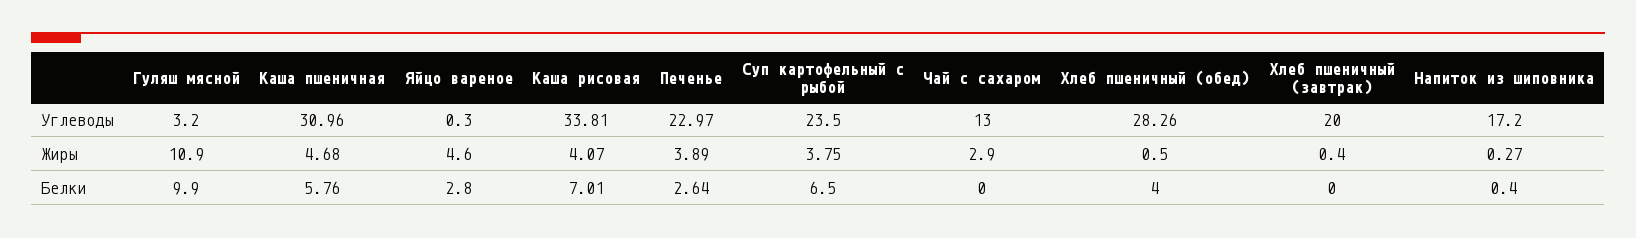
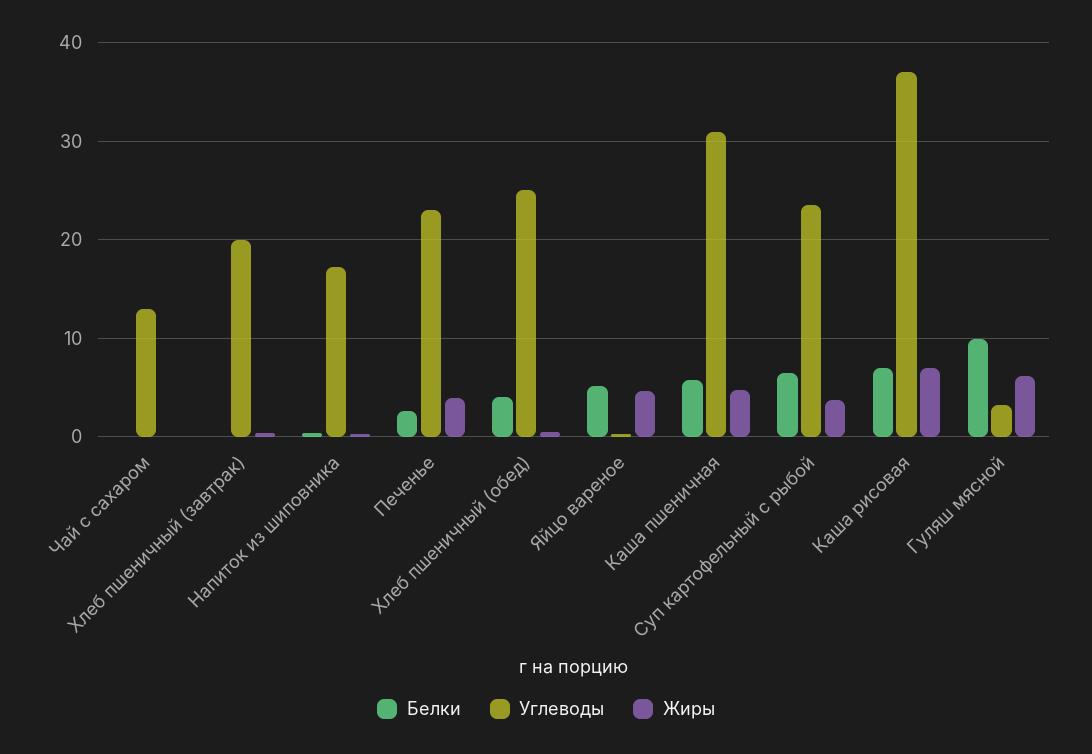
  {
    "Углеводы": {
      "Гуляш мясной": 3.2,
      "Каша пшеничная": 30.96,
      "Яйцо вареное": 0.3,
-     "Каша рисовая": 33.81,
+     "Каша рисовая": 37,
      "Печенье": 22.97,
      "Суп картофельный с рыбой": 23.5,
      "Чай с сахаром": 13,
-     "Хлеб пшеничный (обед)": 28.26,
+     "Хлеб пшеничный (обед)": 25,
      "Хлеб пшеничный (завтрак)": 20,
      "Напиток из шиповника": 17.2
    },
    "Жиры": {
-     "Гуляш мясной": 10.9,
+     "Гуляш мясной": 6,
      "Каша пшеничная": 4.68,
      "Яйцо вареное": 4.6,
-     "Каша рисовая": 4.07,
+     "Каша рисовая": 7,
      "Печенье": 3.89,
      "Суп картофельный с рыбой": 3.75,
-     "Чай с сахаром": 2.9,
+     "Чай с сахаром": 0,
      "Хлеб пшеничный (обед)": 0.5,
      "Хлеб пшеничный (завтрак)": 0.4,
      "Напиток из шиповника": 0.27
    },
    "Белки": {
      "Гуляш мясной": 9.9,
      "Каша пшеничная": 5.76,
-     "Яйцо вареное": 2.8,
+     "Яйцо вареное": 5,
      "Каша рисовая": 7.01,
      "Печенье": 2.64,
      "Суп картофельный с рыбой": 6.5,
      "Чай с сахаром": 0,
      "Хлеб пшеничный (обед)": 4,
      "Хлеб пшеничный (завтрак)": 0,
      "Напиток из шиповника": 0.4
    }
  }

